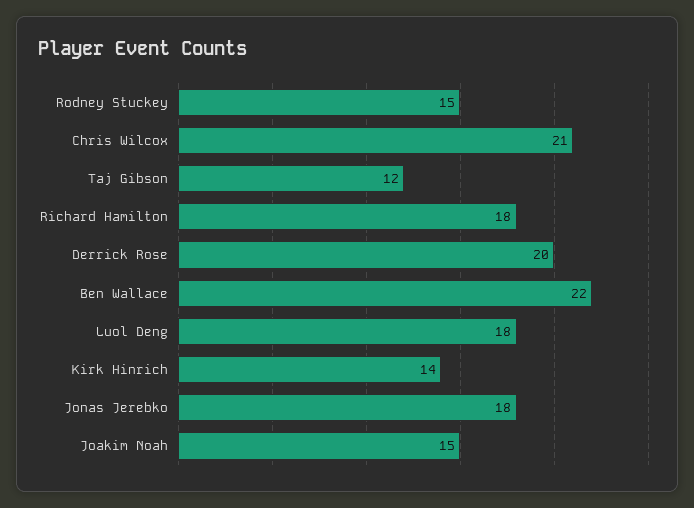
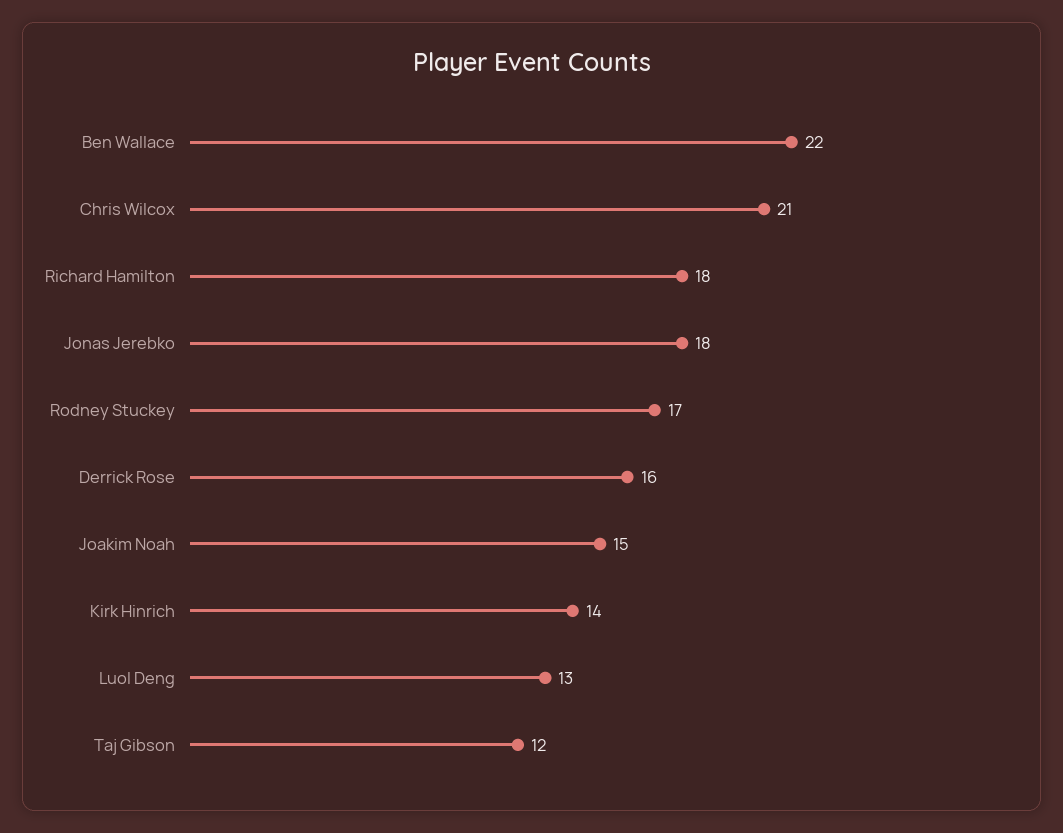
  {
-   "Rodney Stuckey": 15,
+   "Rodney Stuckey": 17,
    "Chris Wilcox": 21,
    "Taj Gibson": 12,
    "Richard Hamilton": 18,
-   "Derrick Rose": 20,
+   "Derrick Rose": 16,
    "Ben Wallace": 22,
-   "Luol Deng": 18,
+   "Luol Deng": 13,
    "Kirk Hinrich": 14,
    "Jonas Jerebko": 18,
    "Joakim Noah": 15
  }

